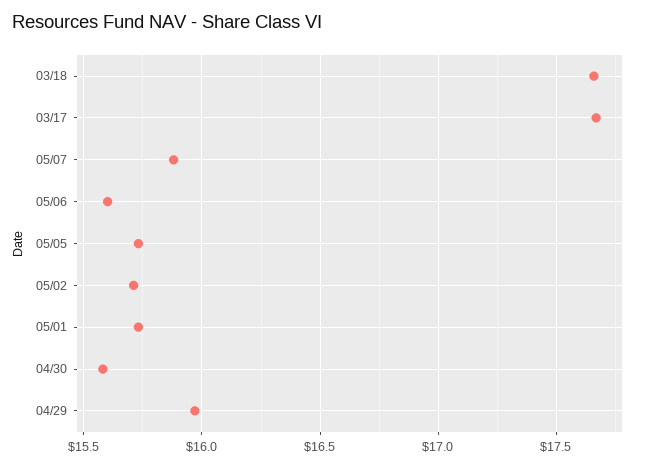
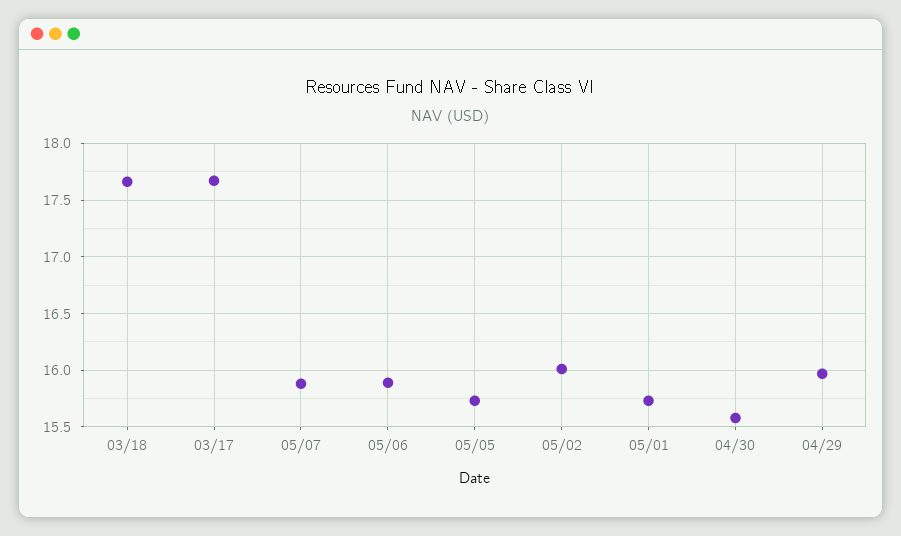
  {
    "03/18": 17.65,
    "03/17": 17.65,
    "05/07": 15.9,
-   "05/06": 15.6,
+   "05/06": 15.9,
    "05/05": 15.75,
-   "05/02": 15.7,
+   "05/02": 16,
    "05/01": 15.75,
    "04/30": 15.6,
    "04/29": 15.95
  }

